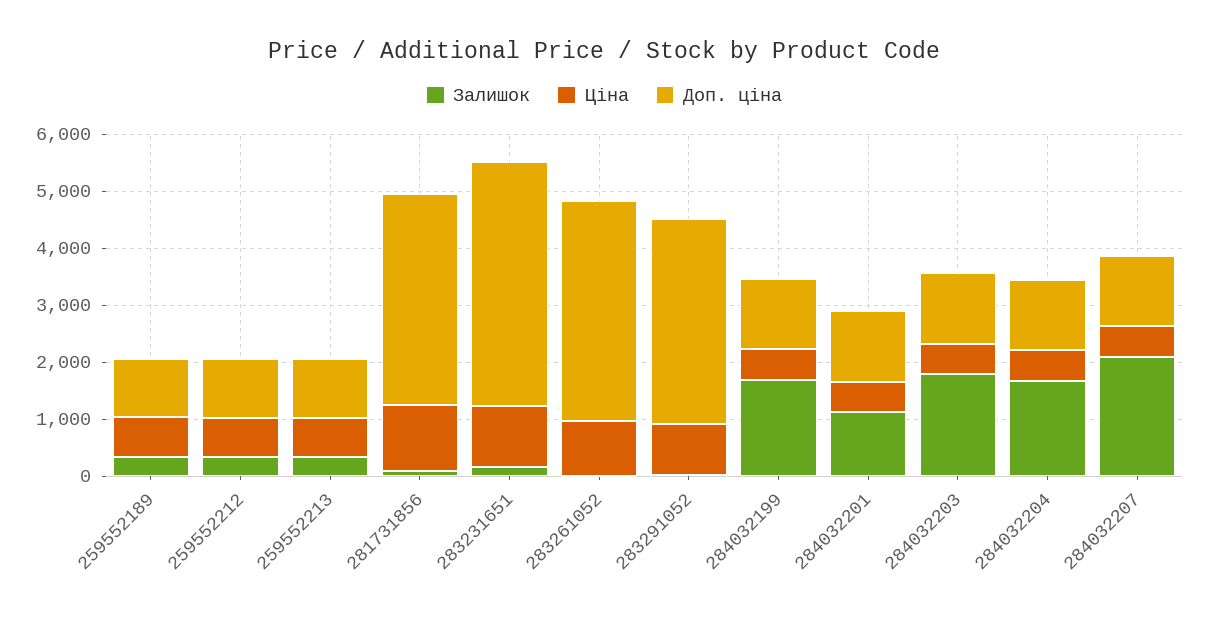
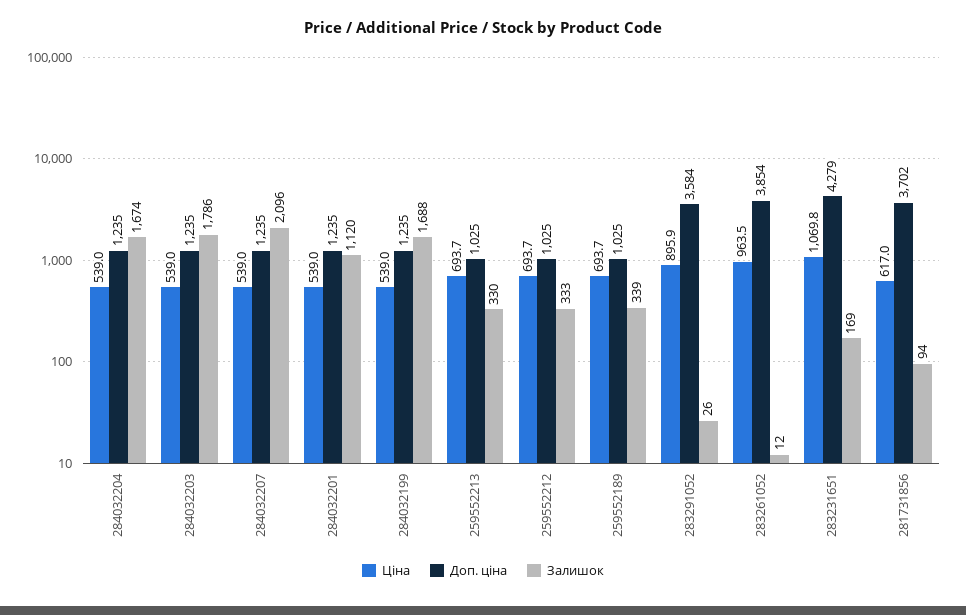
  {
    "Залишок": {
      "259552189": 339,
      "259552212": 333,
      "259552213": 330,
      "281731856": 94,
      "283231651": 169,
      "283261052": 12,
      "283291052": 26,
      "284032199": 1688,
      "284032201": 1120,
      "284032203": 1786,
      "284032204": 1674,
      "284032207": 2096
    },
    "Ціна": {
      "259552189": 693.7,
      "259552212": 693.7,
      "259552213": 693.7,
-     "281731856": 1200,
+     "281731856": 617,
      "283231651": 1069.8,
      "283261052": 963.5,
      "283291052": 895.9,
      "284032199": 539,
      "284032201": 539,
      "284032203": 539,
      "284032204": 539,
      "284032207": 539
    },
    "Доп. ціна": {
      "259552189": 1025,
      "259552212": 1025,
      "259552213": 1025,
      "281731856": 3702,
      "283231651": 4279,
      "283261052": 3854,
      "283291052": 3584,
      "284032199": 1235,
      "284032201": 1235,
      "284032203": 1235,
      "284032204": 1235,
      "284032207": 1235
    }
  }

